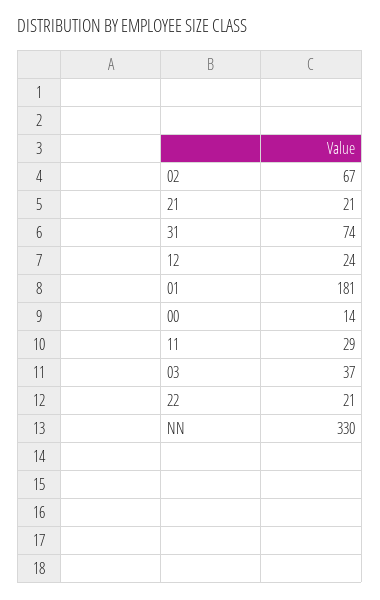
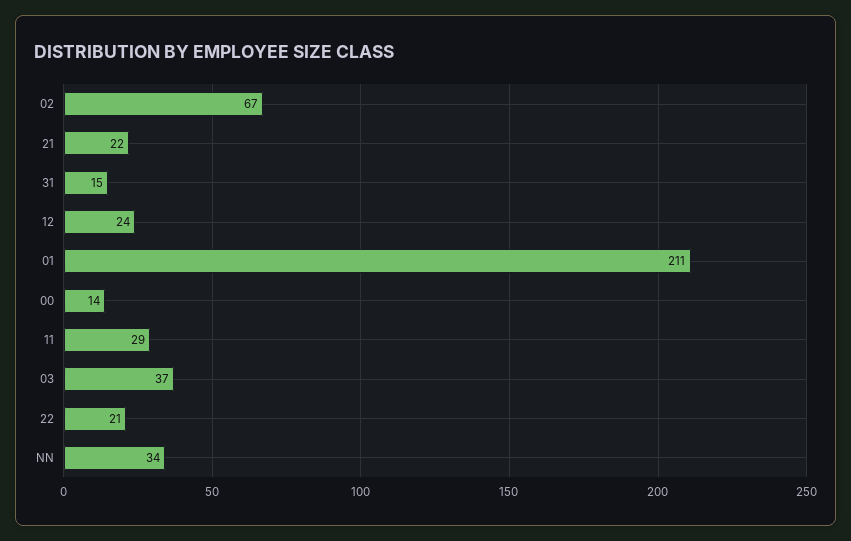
  {
    "02": 67,
-   "21": 21,
+   "21": 22,
-   "31": 74,
+   "31": 15,
    "12": 24,
-   "01": 181,
+   "01": 211,
    "00": 14,
    "11": 29,
    "03": 37,
    "22": 21,
-   "NN": 330
+   "NN": 34
  }

